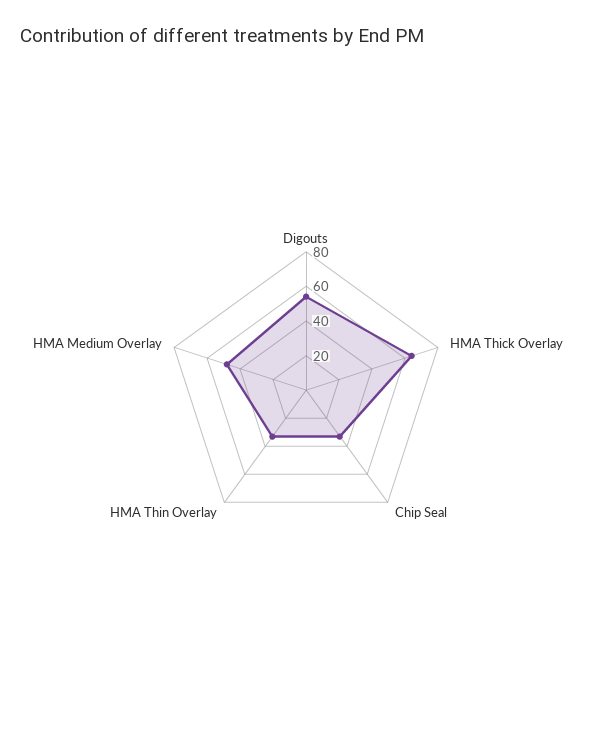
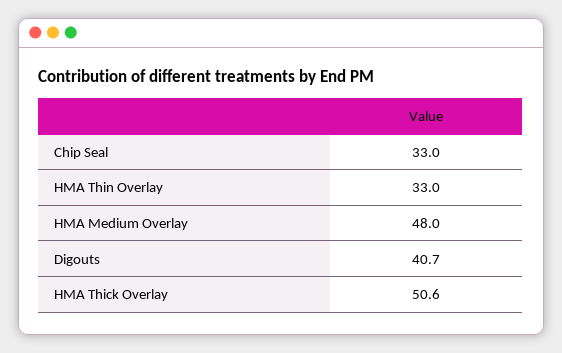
  {
-   "Digouts": 55,
+   "Digouts": 40.7,
-   "HMA Thick Overlay": 65,
+   "HMA Thick Overlay": 50.6,
    "Chip Seal": 33,
    "HMA Thin Overlay": 33,
    "HMA Medium Overlay": 48
  }

